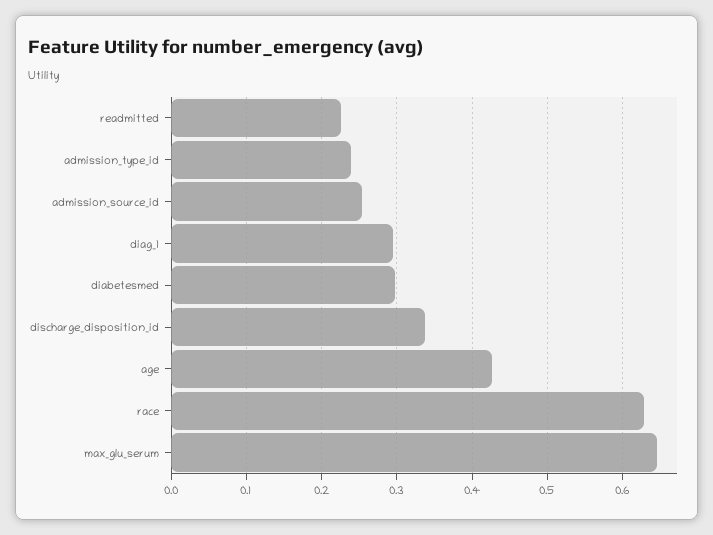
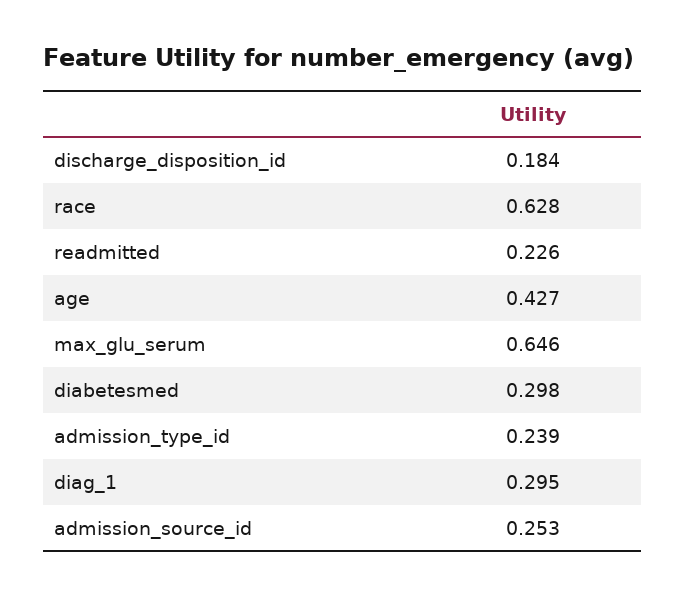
  {
    "readmitted": 0.226,
    "admission_type_id": 0.239,
    "admission_source_id": 0.253,
    "diag_1": 0.295,
    "diabetesmed": 0.298,
-   "discharge_disposition_id": 0.34,
+   "discharge_disposition_id": 0.184,
    "age": 0.427,
    "race": 0.628,
    "max_glu_serum": 0.646
  }

